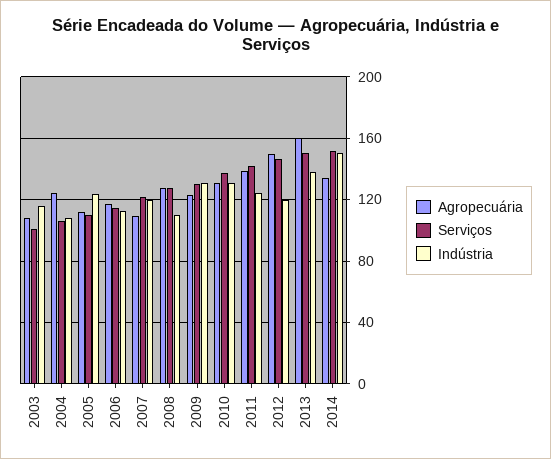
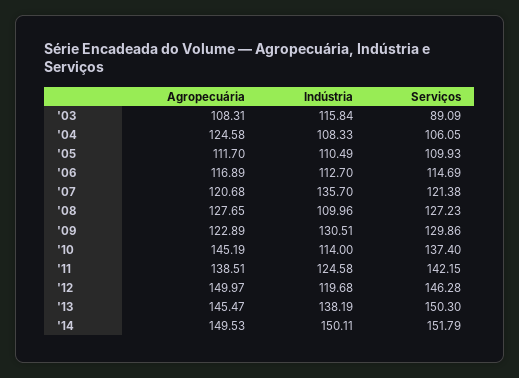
  {
    "Agropecuária": {
      "2003": 108.31,
      "2004": 124.58,
      "2005": 111.7,
      "2006": 116.89,
-     "2007": 110,
+     "2007": 120.68,
      "2008": 127.65,
      "2009": 122.89,
-     "2010": 130,
+     "2010": 145.19,
      "2011": 138.51,
      "2012": 149.97,
-     "2013": 160,
+     "2013": 145.47,
-     "2014": 135
+     "2014": 149.53
    },
    "Serviços": {
-     "2003": 100,
+     "2003": 89.09,
      "2004": 106.05,
      "2005": 109.93,
      "2006": 114.69,
      "2007": 121.38,
      "2008": 127.23,
      "2009": 129.86,
      "2010": 137.4,
      "2011": 142.15,
      "2012": 146.28,
      "2013": 150.3,
      "2014": 151.79
    },
    "Indústria": {
      "2003": 115.84,
      "2004": 108.33,
-     "2005": 125,
+     "2005": 110.49,
      "2006": 112.7,
-     "2007": 120,
+     "2007": 135.7,
      "2008": 109.96,
      "2009": 130.51,
-     "2010": 130,
+     "2010": 114,
      "2011": 124.58,
      "2012": 119.68,
      "2013": 138.19,
      "2014": 150.11
    }
  }

